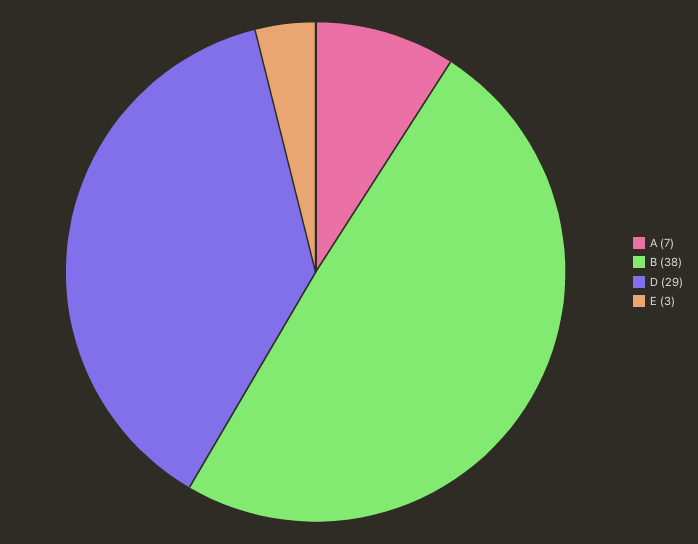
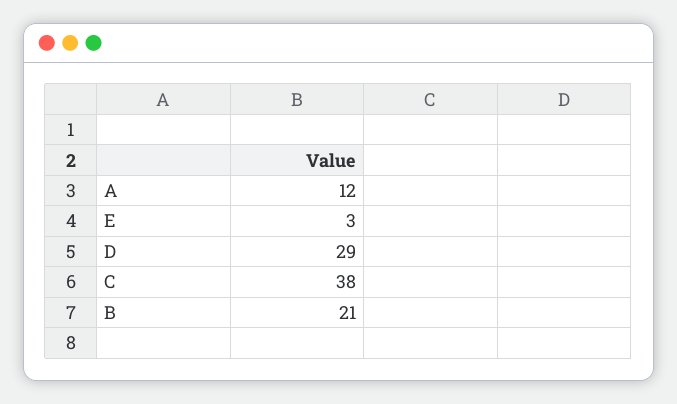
  {
-   "A": 7,
+   "A": 12,
-   "B": 38,
+   "B": 21,
    "D": 29,
-   "E": 3
+   "E": 3,
+   "C": 38
  }

